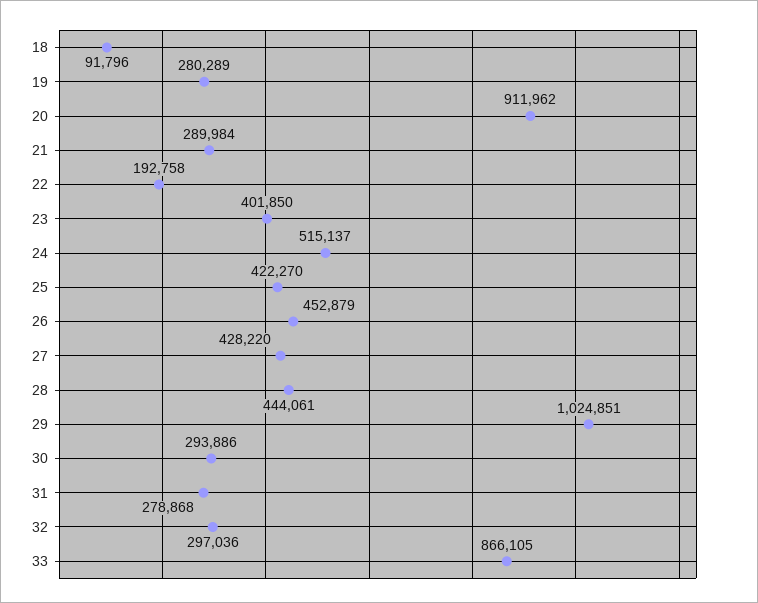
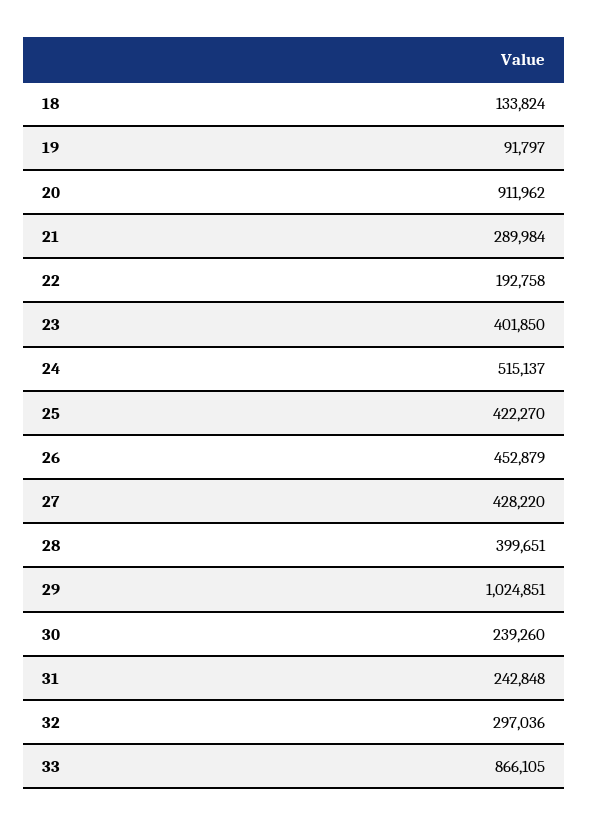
  {
-   "18": 91796,
+   "18": 133824,
-   "19": 280289,
+   "19": 91797,
    "20": 911962,
    "21": 289984,
    "22": 192758,
    "23": 401850,
    "24": 515137,
    "25": 422270,
    "26": 452879,
    "27": 428220,
-   "28": 444061,
+   "28": 399651,
    "29": 1024851,
-   "30": 293886,
+   "30": 239260,
-   "31": 278868,
+   "31": 242848,
    "32": 297036,
    "33": 866105
  }

